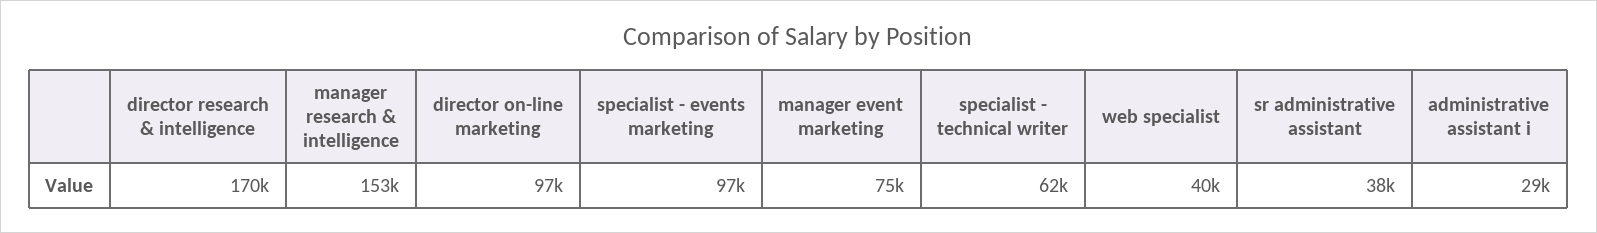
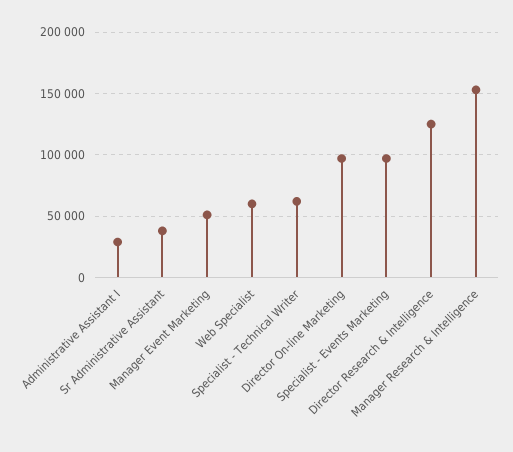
  {
-   "director research & intelligence": 170000,
+   "director research & intelligence": 125000,
    "manager research & intelligence": 153000,
    "director on-line marketing": 97000,
    "specialist - events marketing": 97000,
-   "manager event marketing": 75000,
+   "manager event marketing": 50000,
    "specialist - technical writer": 62000,
-   "web specialist": 40000,
+   "web specialist": 60000,
    "sr administrative assistant": 38000,
    "administrative assistant i": 29000
  }

